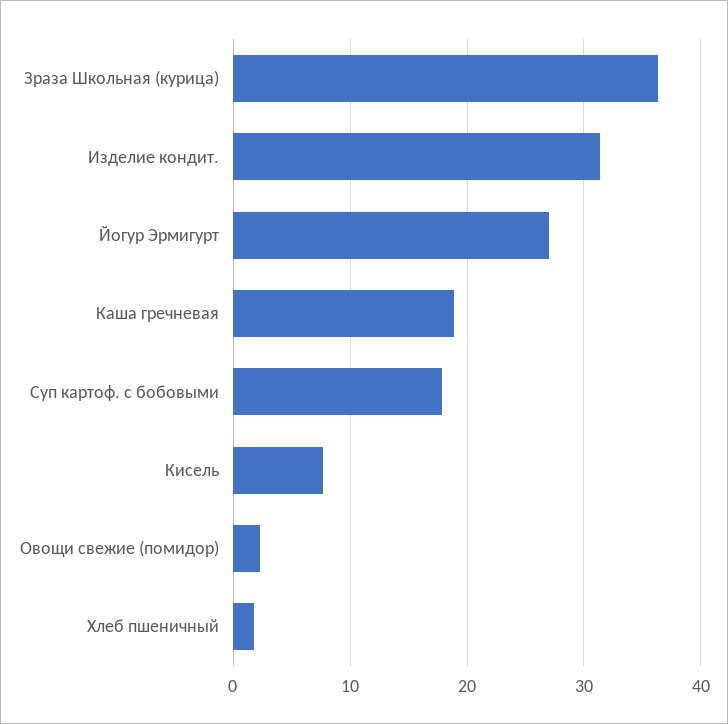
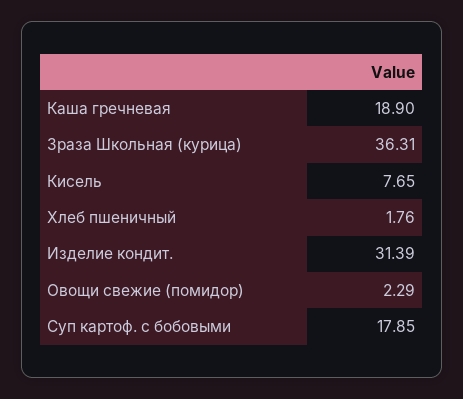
  {
    "Зраза Школьная (курица)": 36.31,
    "Изделие кондит.": 31.39,
-   "Йогур Эрмигурт": 27,
    "Каша гречневая": 18.9,
    "Суп картоф. с бобовыми": 17.85,
    "Кисель": 7.65,
    "Овощи свежие (помидор)": 2.29,
    "Хлеб пшеничный": 1.76
  }

